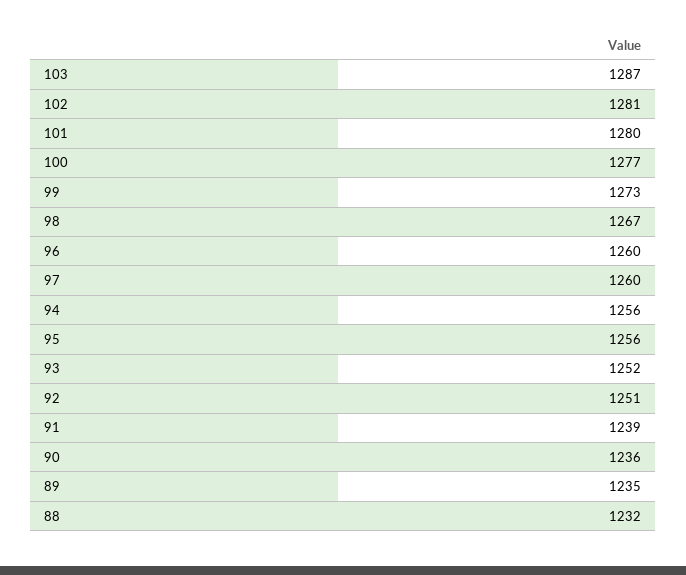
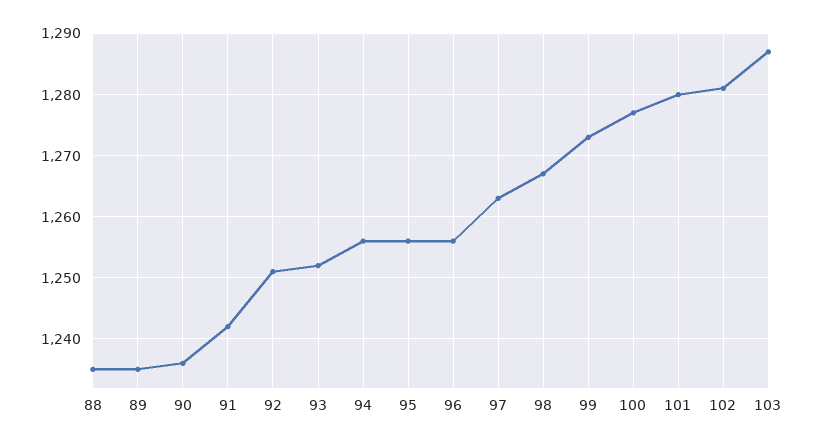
  {
    "103": 1287,
    "102": 1281,
    "101": 1280,
    "100": 1277,
    "99": 1273,
    "98": 1267,
-   "96": 1260,
+   "96": 1256,
-   "97": 1260,
+   "97": 1263,
    "94": 1256,
    "95": 1256,
    "93": 1252,
    "92": 1251,
-   "91": 1239,
+   "91": 1242,
    "90": 1236,
    "89": 1235,
-   "88": 1232
+   "88": 1235
  }

